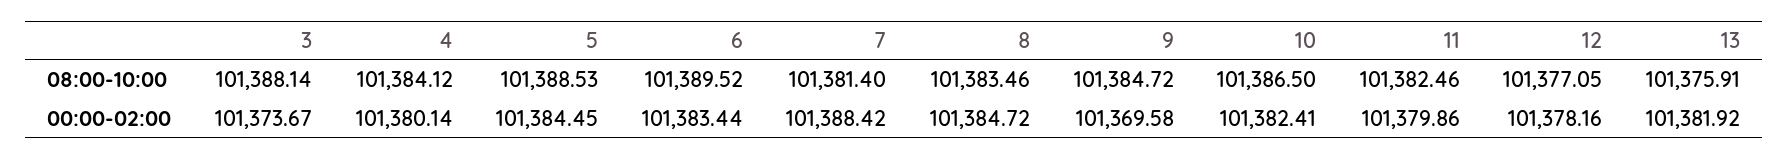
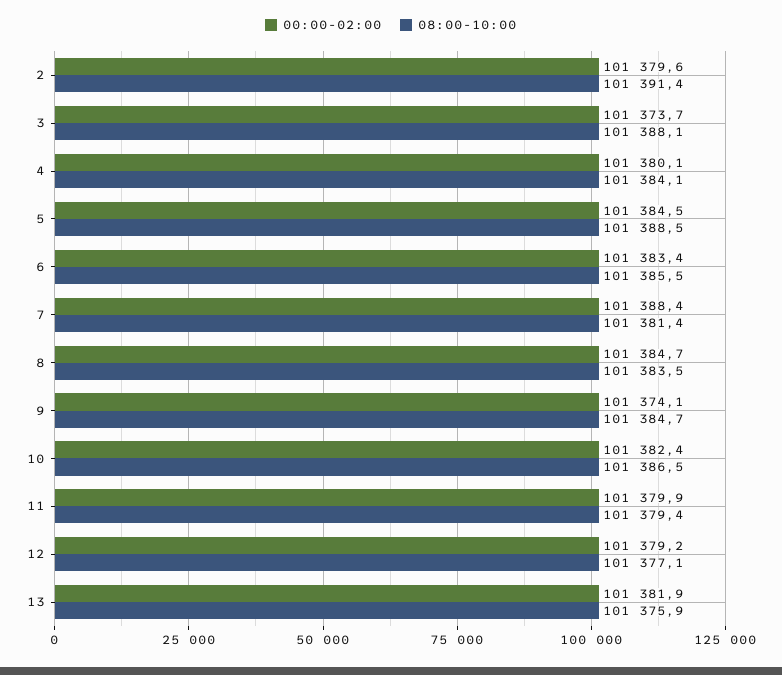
  {
    "08:00-10:00": {
      "3": 101388.14,
      "4": 101384.12,
      "5": 101388.53,
-     "6": 101389.52,
+     "6": 101385.5,
      "7": 101381.4,
      "8": 101383.46,
      "9": 101384.72,
      "10": 101386.5,
-     "11": 101382.46,
+     "11": 101379.4,
      "12": 101377.05,
-     "13": 101375.91
+     "13": 101375.91,
+     "2": 101391.4
    },
    "00:00-02:00": {
      "3": 101373.67,
      "4": 101380.14,
      "5": 101384.45,
      "6": 101383.44,
      "7": 101388.42,
      "8": 101384.72,
-     "9": 101369.58,
+     "9": 101374.1,
      "10": 101382.41,
      "11": 101379.86,
-     "12": 101378.16,
+     "12": 101379.2,
-     "13": 101381.92
+     "13": 101381.92,
+     "2": 101379.6
    }
  }

